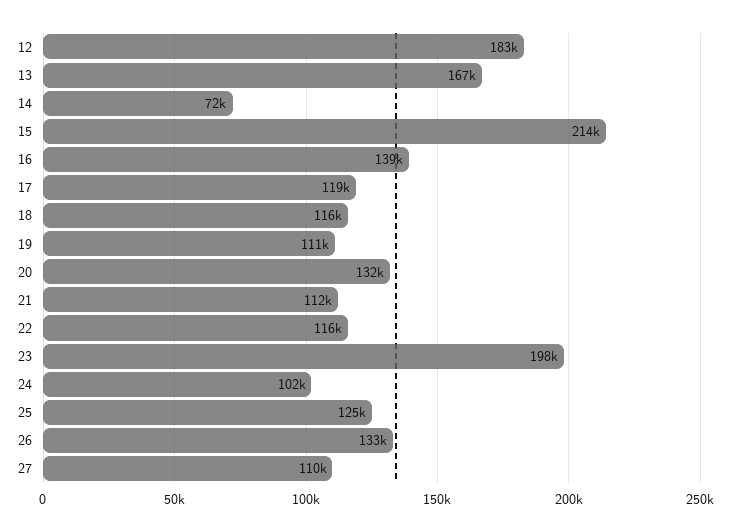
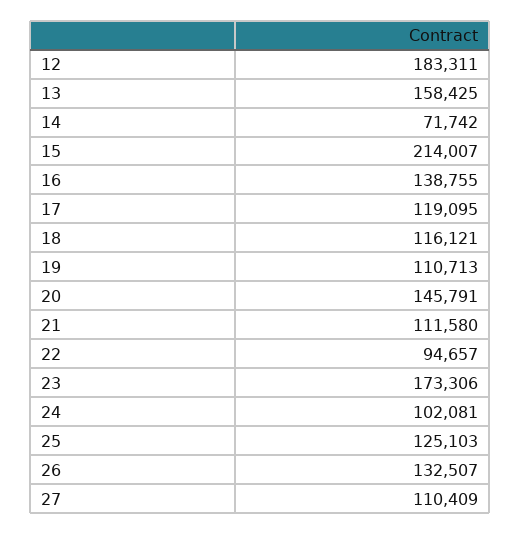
  {
    "12": 183311,
-   "13": 167000,
+   "13": 158425,
    "14": 71742,
    "15": 214007,
    "16": 138755,
    "17": 119095,
    "18": 116121,
    "19": 110713,
-   "20": 132000,
+   "20": 145791,
    "21": 111580,
-   "22": 116000,
+   "22": 94657,
-   "23": 198000,
+   "23": 173306,
    "24": 102081,
    "25": 125103,
    "26": 132507,
    "27": 110409
  }

